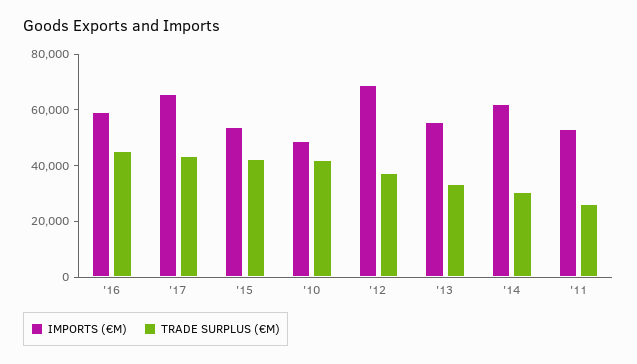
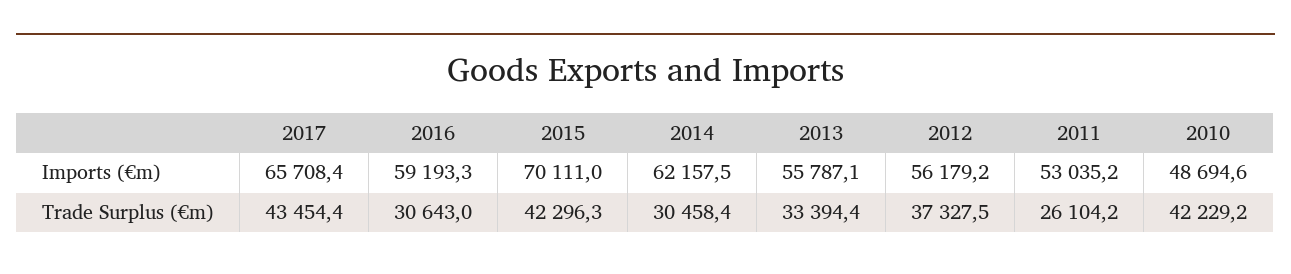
  {
    "IMPORTS (€M)": {
      "'16": 59193.3,
      "'17": 65708.4,
-     "'15": 55000,
+     "'15": 70111,
      "'10": 48694.6,
-     "'12": 70000,
+     "'12": 56179.2,
      "'13": 55787.1,
      "'14": 62157.5,
      "'11": 53035.2
    },
    "TRADE SURPLUS (€M)": {
-     "'16": 45000,
+     "'16": 30643,
      "'17": 43454.4,
      "'15": 42296.3,
      "'10": 42229.2,
      "'12": 37327.5,
      "'13": 33394.4,
      "'14": 30458.4,
      "'11": 26104.2
    }
  }

